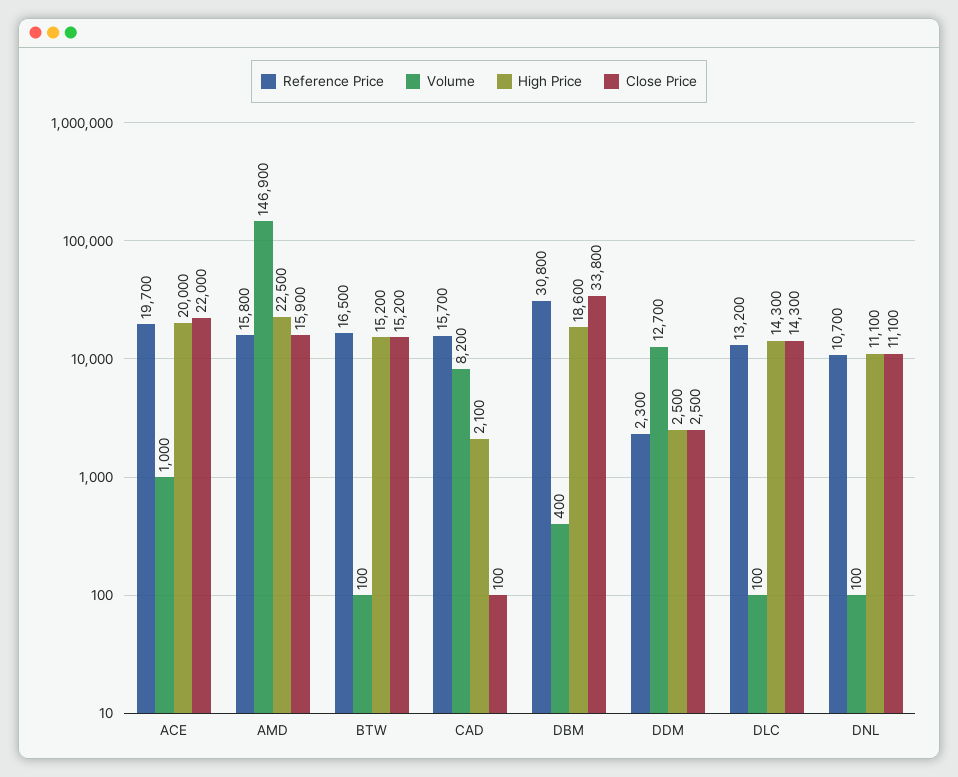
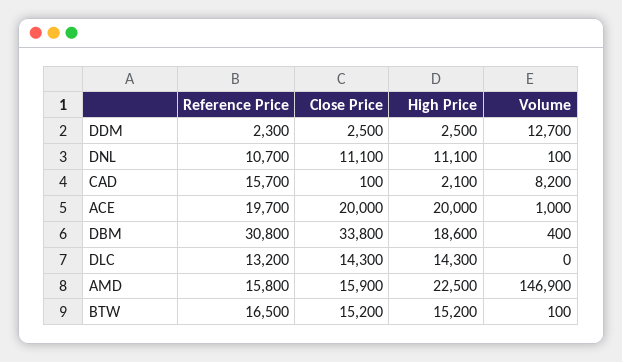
  {
    "Reference Price": {
      "ACE": 19700,
      "AMD": 15800,
      "BTW": 16500,
      "CAD": 15700,
      "DBM": 30800,
      "DDM": 2300,
      "DLC": 13200,
      "DNL": 10700
    },
    "Volume": {
      "ACE": 1000,
      "AMD": 146900,
      "BTW": 100,
      "CAD": 8200,
      "DBM": 400,
      "DDM": 12700,
-     "DLC": 100,
+     "DLC": 0,
      "DNL": 100
    },
    "High Price": {
      "ACE": 20000,
      "AMD": 22500,
      "BTW": 15200,
      "CAD": 2100,
      "DBM": 18600,
      "DDM": 2500,
      "DLC": 14300,
      "DNL": 11100
    },
    "Close Price": {
-     "ACE": 22000,
+     "ACE": 20000,
      "AMD": 15900,
      "BTW": 15200,
      "CAD": 100,
      "DBM": 33800,
      "DDM": 2500,
      "DLC": 14300,
      "DNL": 11100
    }
  }

